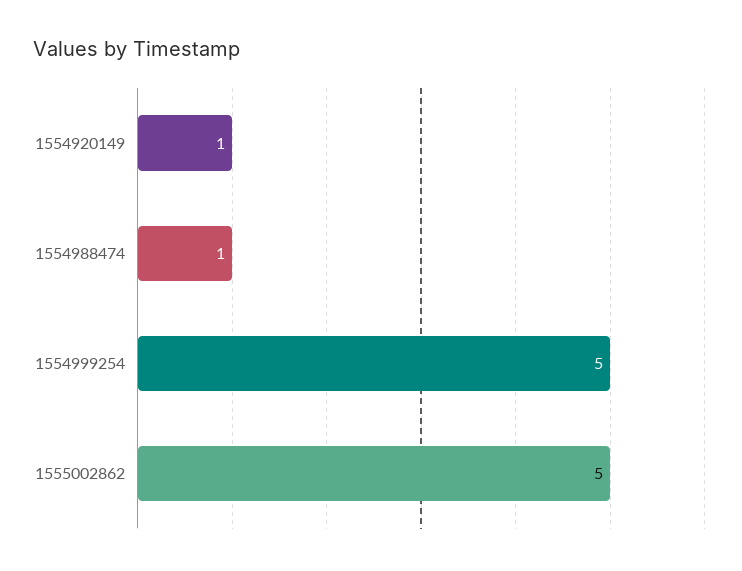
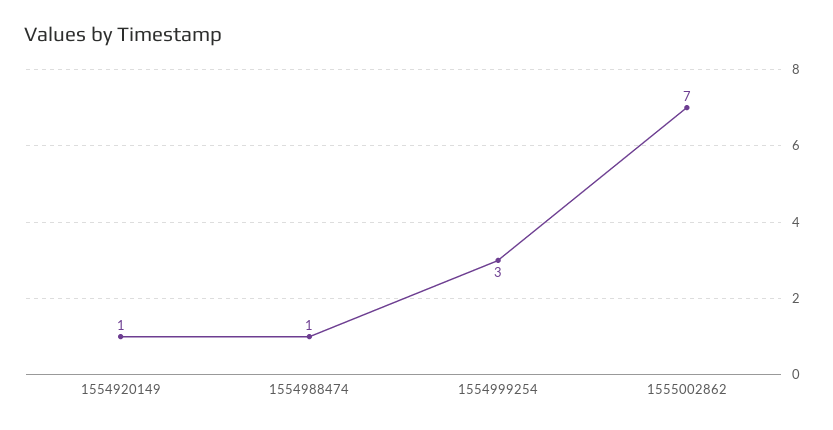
  {
    "1554920149": 1,
    "1554988474": 1,
-   "1554999254": 5,
+   "1554999254": 3,
-   "1555002862": 5
+   "1555002862": 7
  }

